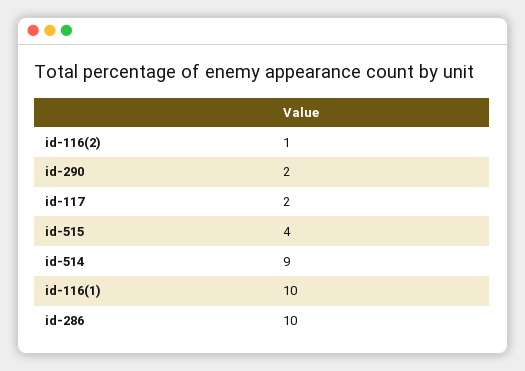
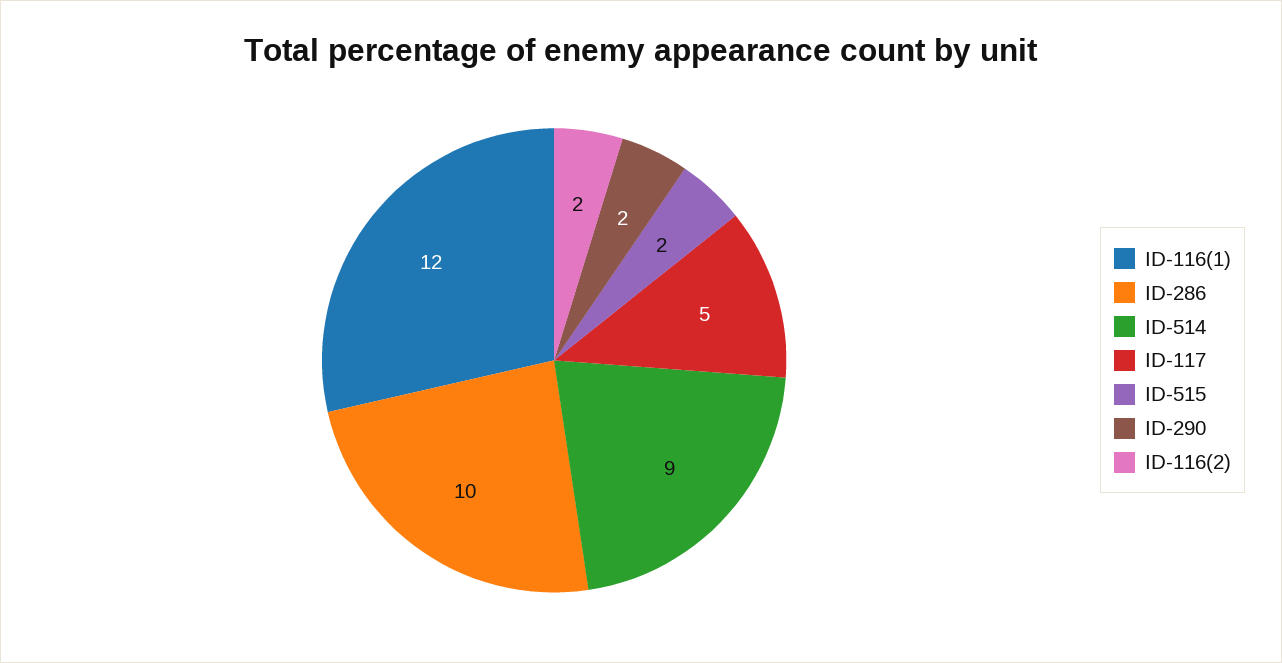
  {
-   "id-116(2)": 1,
+   "id-116(2)": 2,
    "id-290": 2,
-   "id-117": 2,
+   "id-117": 5,
-   "id-515": 4,
+   "id-515": 2,
    "id-514": 9,
-   "id-116(1)": 10,
+   "id-116(1)": 12,
    "id-286": 10
  }

